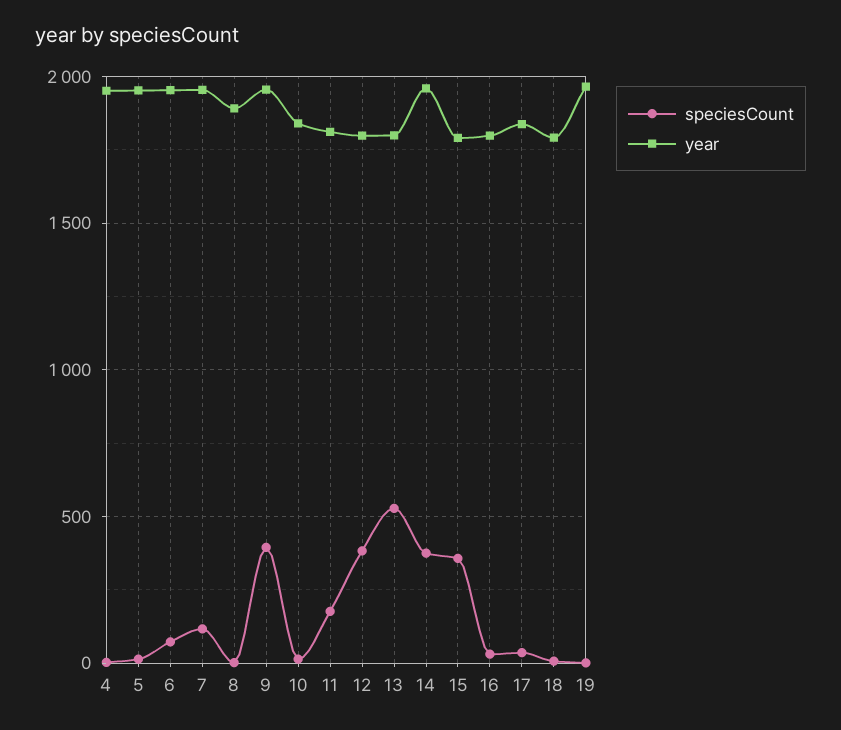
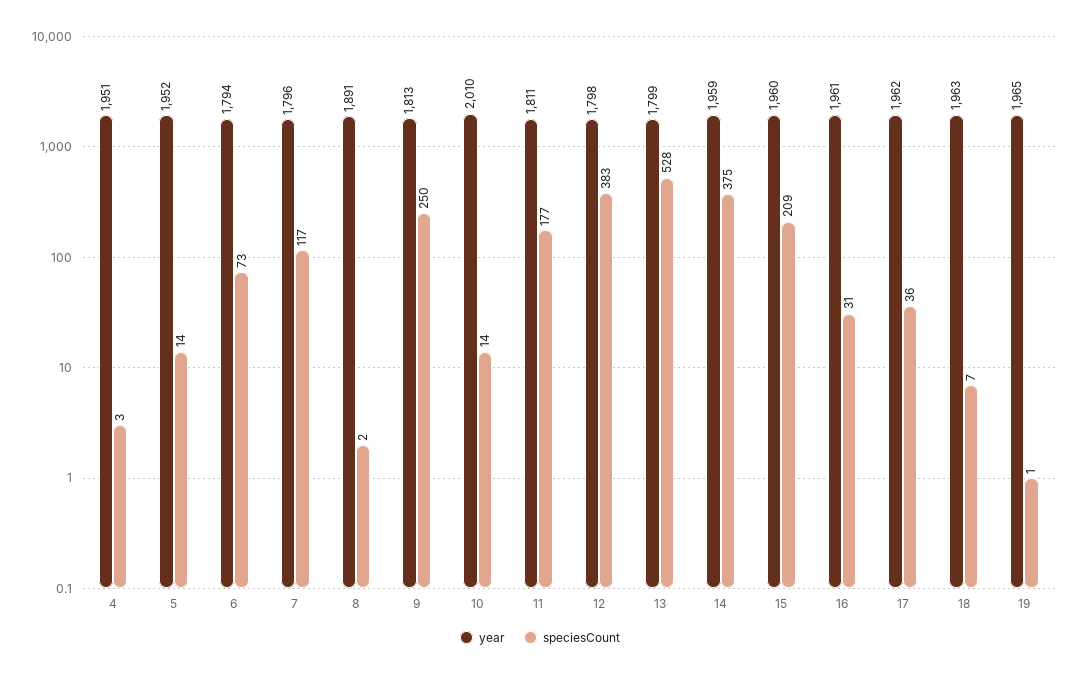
  {
    "speciesCount": {
      "4": 3,
      "5": 14,
      "6": 73,
      "7": 117,
      "8": 2,
-     "9": 400,
+     "9": 250,
      "10": 14,
      "11": 177,
      "12": 383,
      "13": 528,
      "14": 375,
-     "15": 350,
+     "15": 209,
      "16": 31,
      "17": 36,
      "18": 7,
      "19": 1
    },
    "year": {
      "4": 1951,
      "5": 1952,
-     "6": 1950,
+     "6": 1794,
-     "7": 1950,
+     "7": 1796,
      "8": 1891,
-     "9": 1950,
+     "9": 1813,
-     "10": 1850,
+     "10": 2010,
      "11": 1811,
      "12": 1798,
      "13": 1799,
      "14": 1959,
-     "15": 1800,
+     "15": 1960,
-     "16": 1800,
+     "16": 1961,
-     "17": 1850,
+     "17": 1962,
-     "18": 1800,
+     "18": 1963,
      "19": 1965
    }
  }

